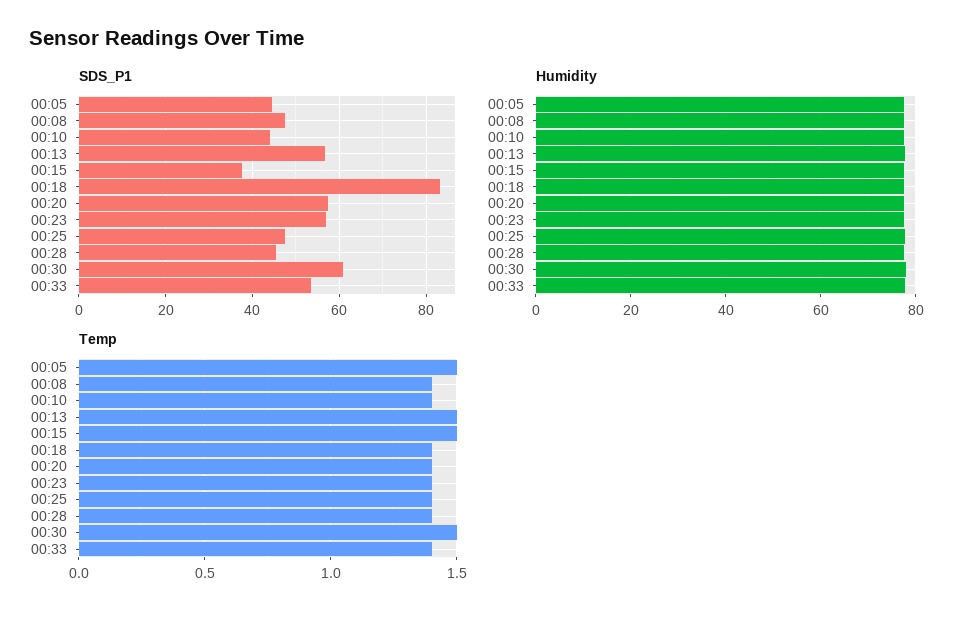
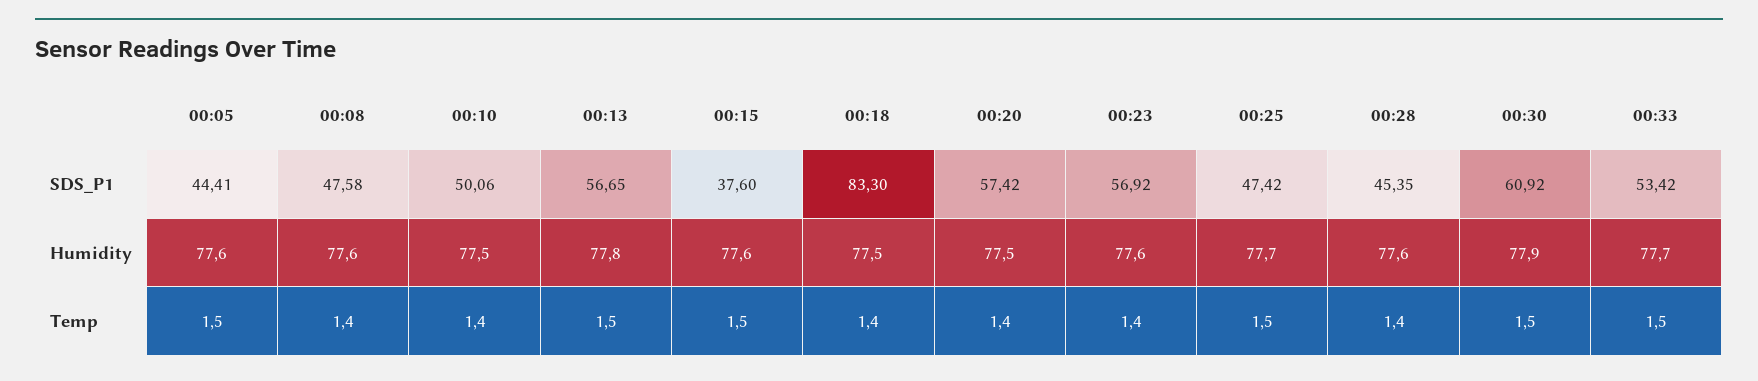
  {
    "SDS_P1": {
      "00:05": 44.41,
      "00:08": 47.58,
-     "00:10": 44,
+     "00:10": 50.06,
      "00:13": 56.65,
      "00:15": 37.6,
      "00:18": 83.3,
      "00:20": 57.42,
      "00:23": 56.92,
      "00:25": 47.42,
      "00:28": 45.35,
      "00:30": 60.92,
      "00:33": 53.42
    },
    "Humidity": {
      "00:05": 77.6,
      "00:08": 77.6,
      "00:10": 77.5,
      "00:13": 77.8,
      "00:15": 77.6,
      "00:18": 77.5,
      "00:20": 77.5,
      "00:23": 77.6,
      "00:25": 77.7,
      "00:28": 77.6,
      "00:30": 77.9,
      "00:33": 77.7
    },
    "Temp": {
      "00:05": 1.5,
      "00:08": 1.4,
      "00:10": 1.4,
      "00:13": 1.5,
      "00:15": 1.5,
      "00:18": 1.4,
      "00:20": 1.4,
      "00:23": 1.4,
-     "00:25": 1.4,
+     "00:25": 1.5,
      "00:28": 1.4,
      "00:30": 1.5,
-     "00:33": 1.4
+     "00:33": 1.5
    }
  }

